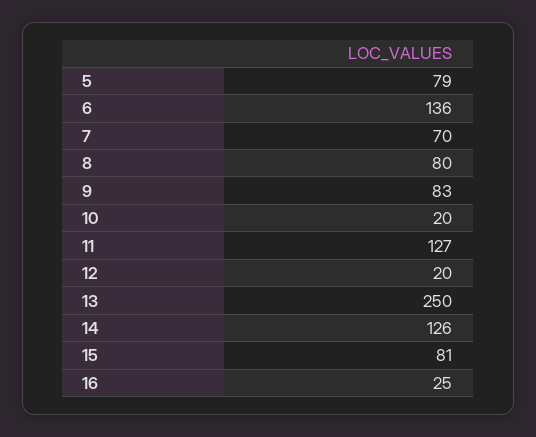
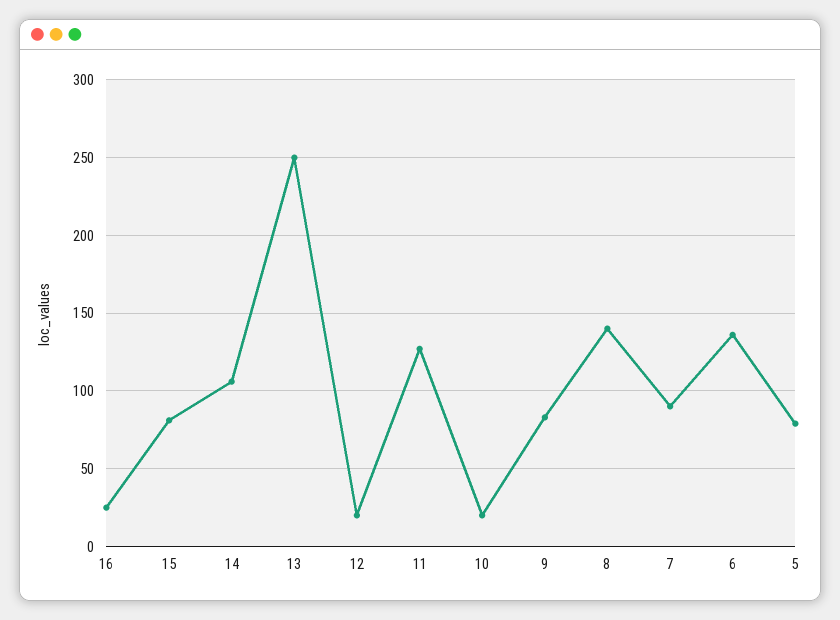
  {
    "5": 79,
    "6": 136,
-   "7": 70,
+   "7": 90,
-   "8": 80,
+   "8": 140,
    "9": 83,
    "10": 20,
    "11": 127,
    "12": 20,
    "13": 250,
-   "14": 126,
+   "14": 105,
    "15": 81,
    "16": 25
  }

